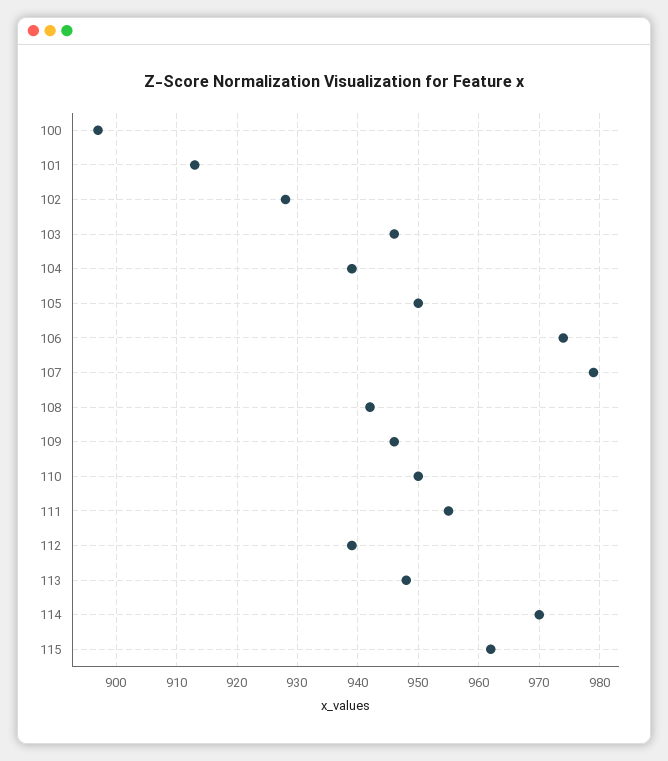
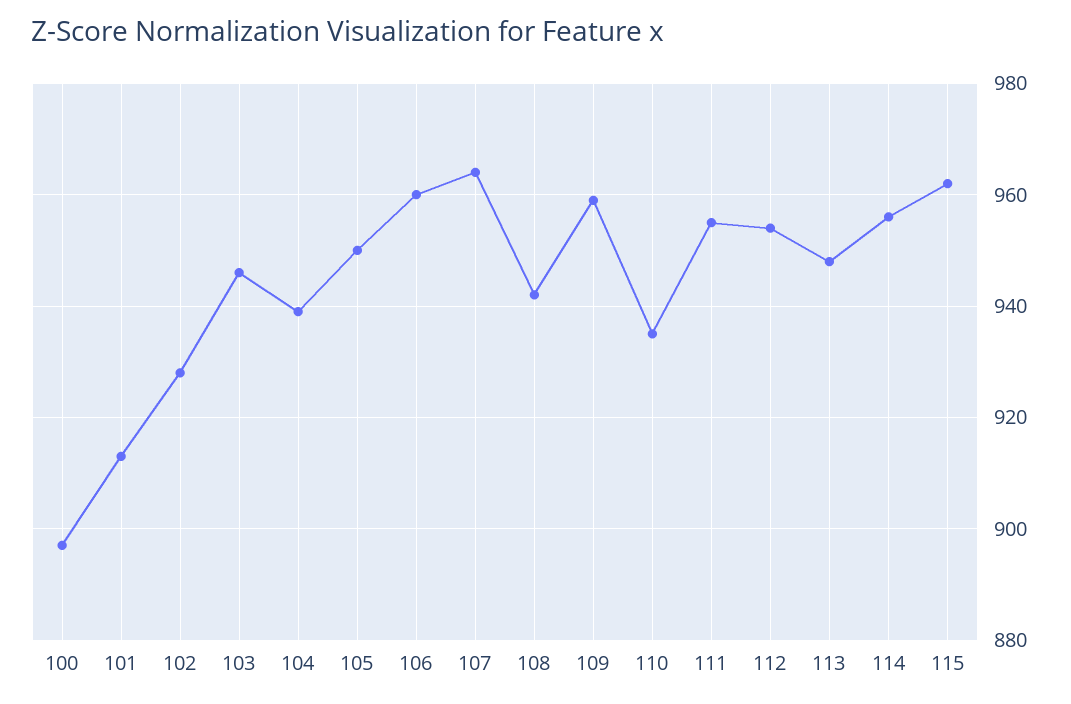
  {
    "100": 897,
    "101": 913,
    "102": 928,
    "103": 946,
    "104": 939,
    "105": 950,
-   "106": 974,
+   "106": 960,
-   "107": 979,
+   "107": 965,
    "108": 942,
-   "109": 946,
+   "109": 960,
-   "110": 950,
+   "110": 935,
    "111": 955,
-   "112": 939,
+   "112": 955,
    "113": 948,
-   "114": 970,
+   "114": 955,
    "115": 962
  }

